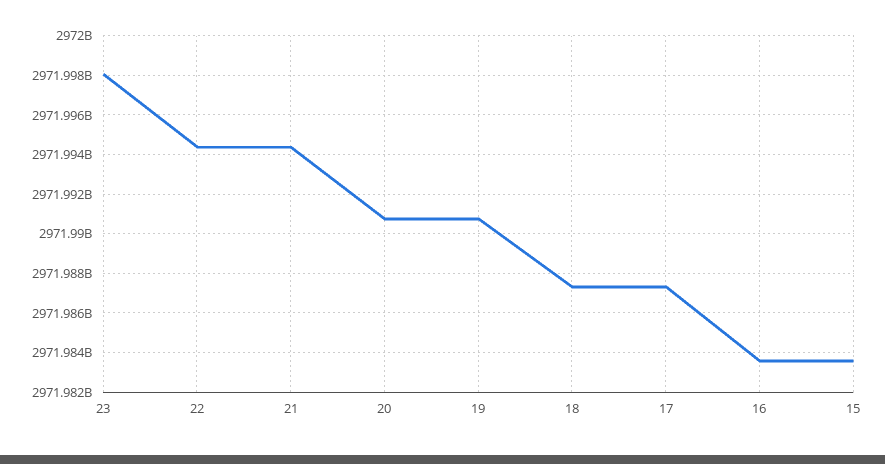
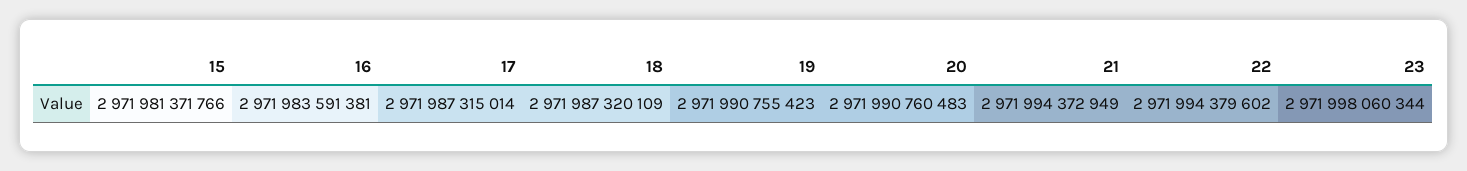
  {
    "23": 2971998060344,
    "22": 2971994379602,
    "21": 2971994372949,
    "20": 2971990760483,
    "19": 2971990755423,
    "18": 2971987320109,
    "17": 2971987315014,
    "16": 2971983591381,
-   "15": 2971983500000
+   "15": 2971981371766
  }

